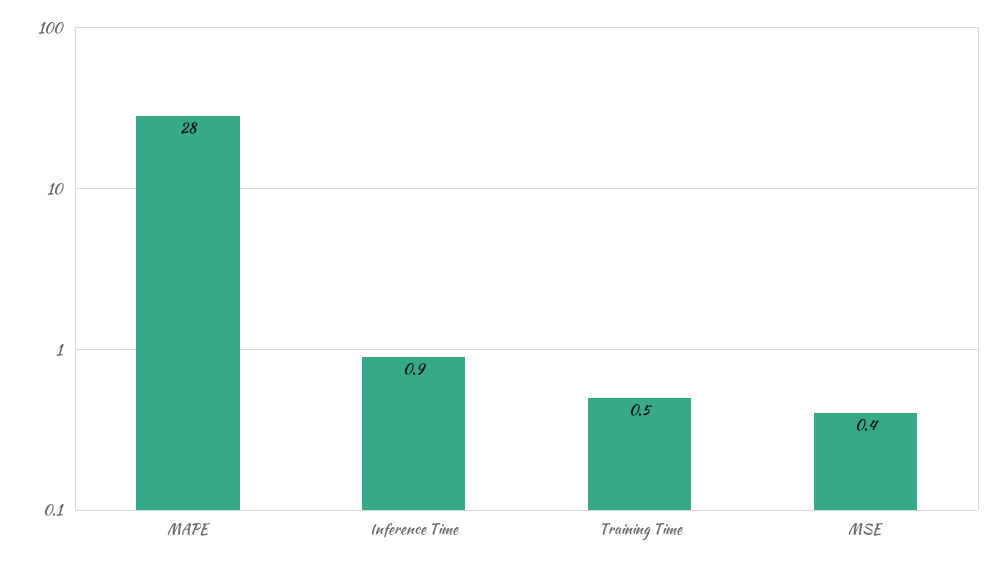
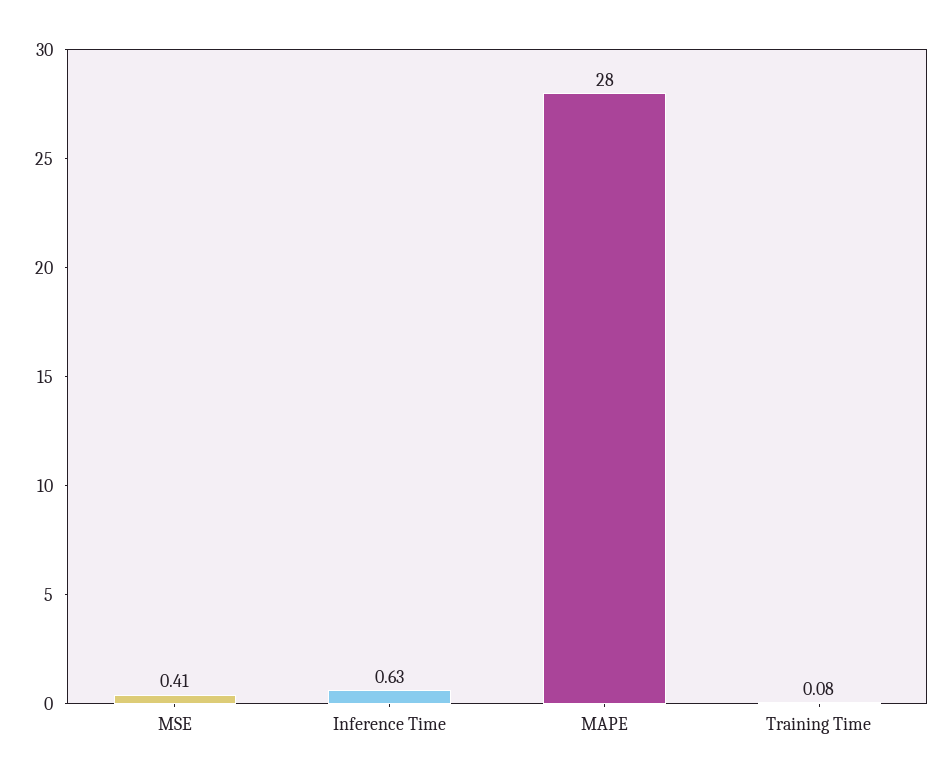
  {
    "MAPE": 28,
-   "Inference Time": 0.9,
+   "Inference Time": 0.63,
-   "Training Time": 0.5,
+   "Training Time": 0.08,
    "MSE": 0.41
  }

